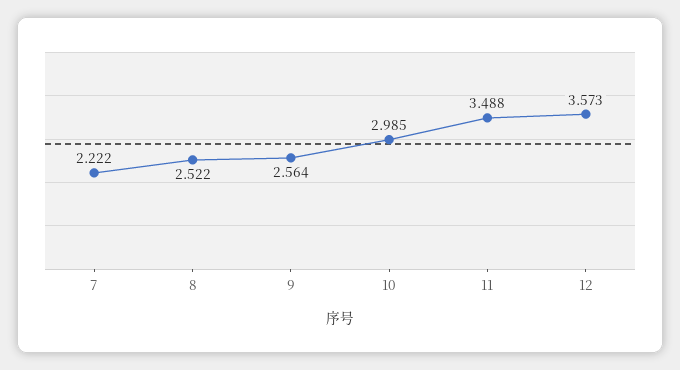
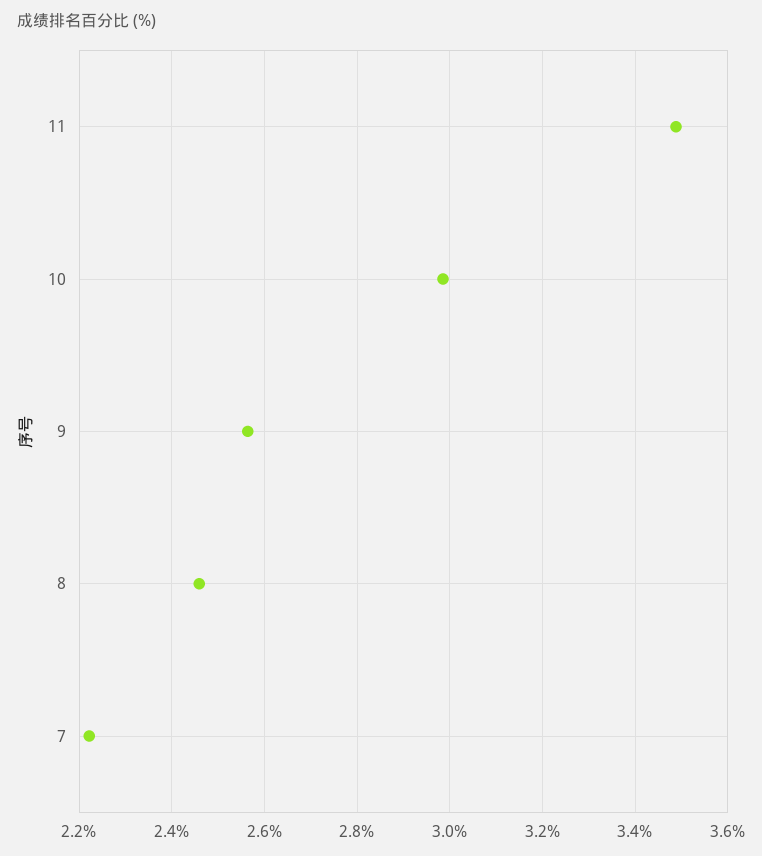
  {
    "7": 2.222,
-   "8": 2.522,
+   "8": 2.46,
    "9": 2.564,
    "10": 2.985,
-   "11": 3.488,
+   "11": 3.488
-   "12": 3.573
  }

